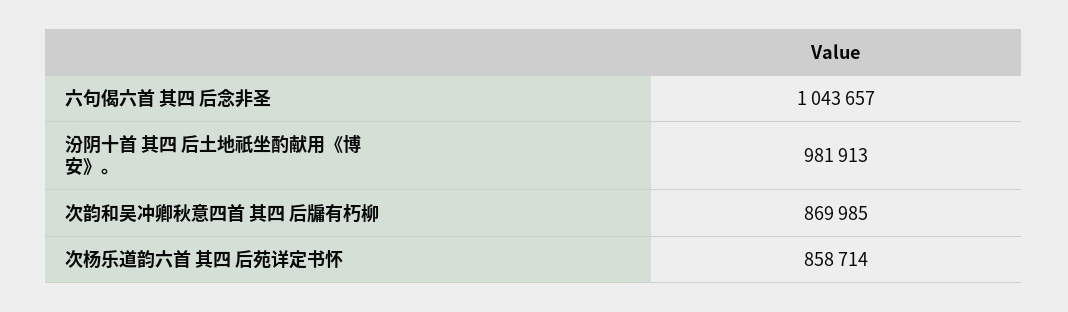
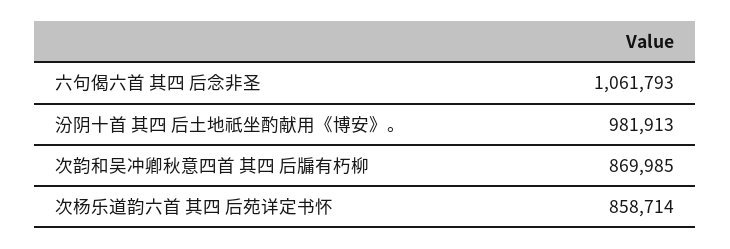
  {
-   "六句偈六首 其四 后念非圣": 1043657,
+   "六句偈六首 其四 后念非圣": 1061793,
    "汾阴十首 其四 后土地祇坐酌献用《博安》。": 981913,
    "次韵和吴冲卿秋意四首 其四 后牖有朽柳": 869985,
    "次杨乐道韵六首 其四 后苑详定书怀": 858714
  }

